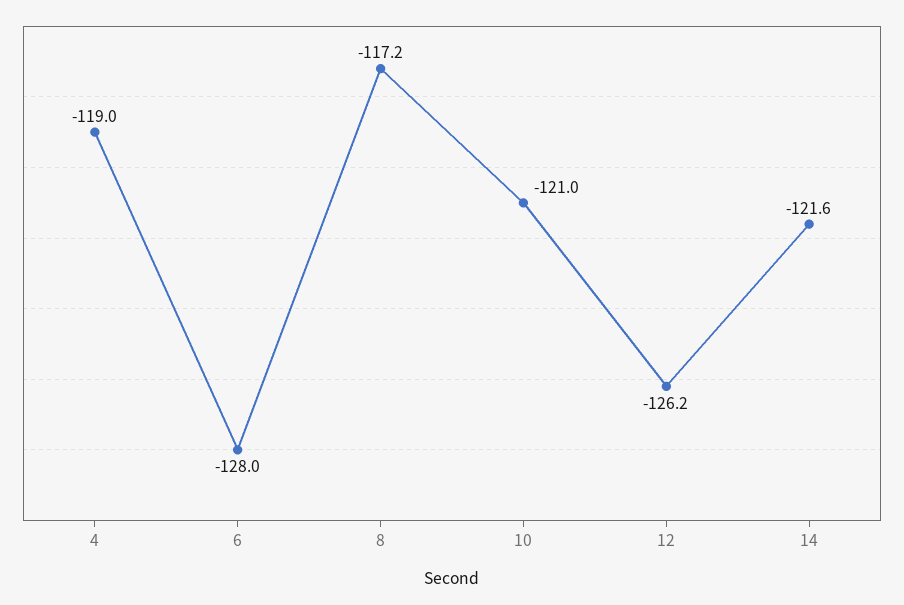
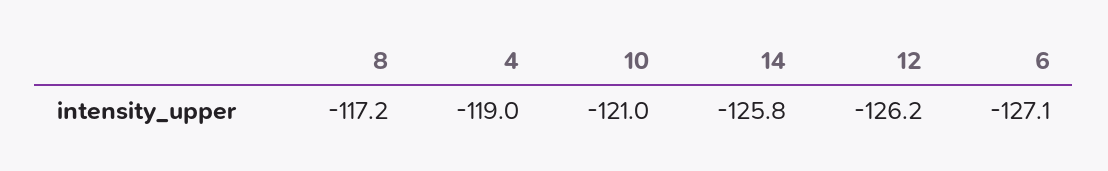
  {
    "4": -119,
-   "6": -128,
+   "6": -127.1,
    "8": -117.2,
    "10": -121,
    "12": -126.2,
-   "14": -121.6
+   "14": -125.8
  }

